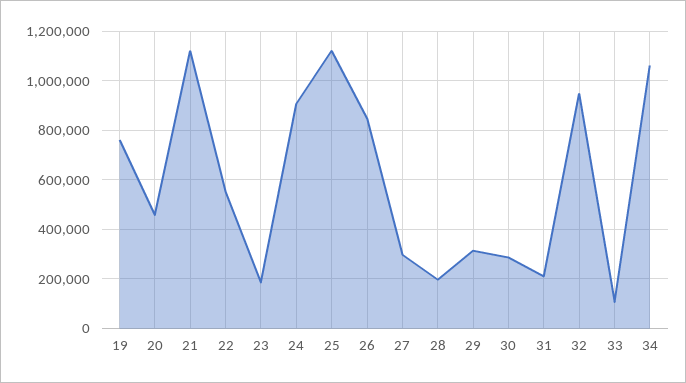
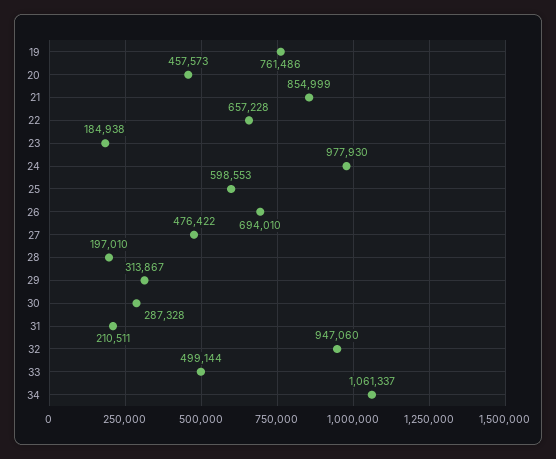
  {
    "19": 761486,
    "20": 457573,
-   "21": 1125000,
+   "21": 854999,
-   "22": 550000,
+   "22": 657228,
    "23": 184938,
-   "24": 900000,
+   "24": 977930,
-   "25": 1125000,
+   "25": 598553,
-   "26": 850000,
+   "26": 694010,
-   "27": 300000,
+   "27": 476422,
    "28": 197010,
    "29": 313867,
    "30": 287328,
    "31": 210511,
    "32": 947060,
-   "33": 100000,
+   "33": 499144,
    "34": 1061337
  }

